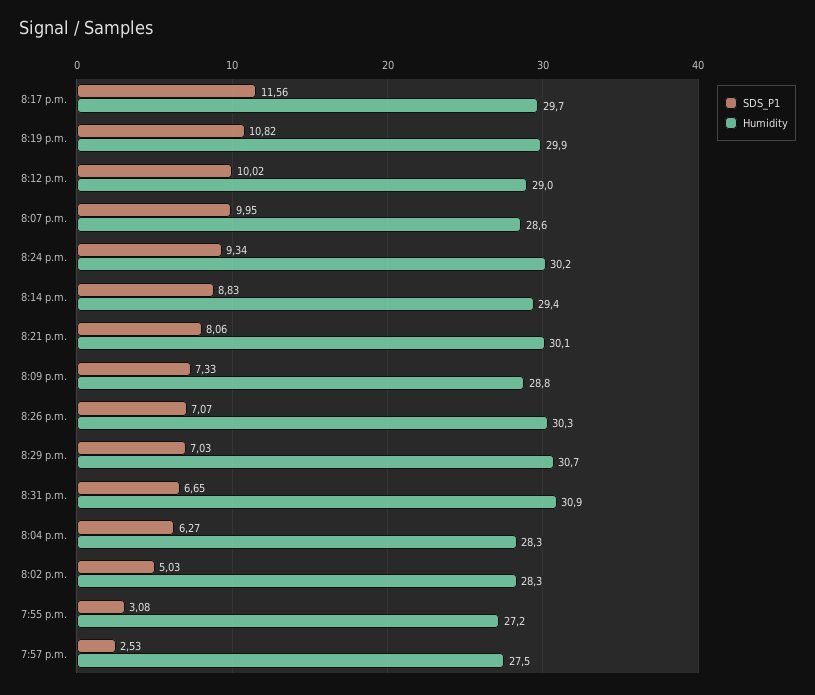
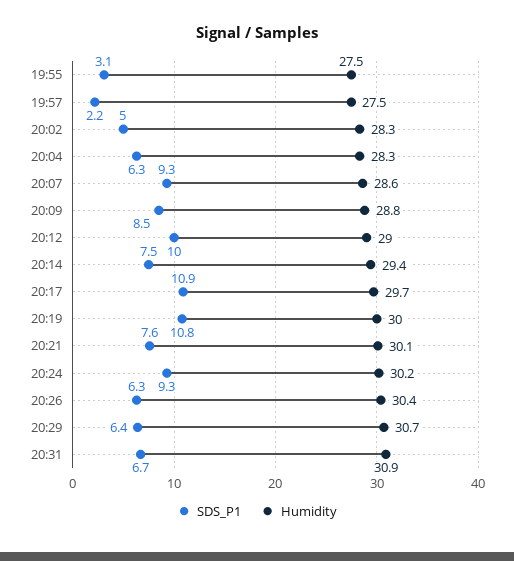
  {
    "SDS_P1": {
-     "8:17 p.m.": 11.56,
+     "8:17 p.m.": 10.9,
      "8:19 p.m.": 10.82,
      "8:12 p.m.": 10.02,
-     "8:07 p.m.": 9.95,
+     "8:07 p.m.": 9.3,
      "8:24 p.m.": 9.34,
-     "8:14 p.m.": 8.83,
+     "8:14 p.m.": 7.5,
-     "8:21 p.m.": 8.06,
+     "8:21 p.m.": 7.6,
-     "8:09 p.m.": 7.33,
+     "8:09 p.m.": 8.5,
-     "8:26 p.m.": 7.07,
+     "8:26 p.m.": 6.3,
-     "8:29 p.m.": 7.03,
+     "8:29 p.m.": 6.4,
      "8:31 p.m.": 6.65,
      "8:04 p.m.": 6.27,
      "8:02 p.m.": 5.03,
      "7:55 p.m.": 3.08,
-     "7:57 p.m.": 2.53
+     "7:57 p.m.": 2.2
    },
    "Humidity": {
      "8:17 p.m.": 29.7,
-     "8:19 p.m.": 29.9,
+     "8:19 p.m.": 30,
      "8:12 p.m.": 29,
      "8:07 p.m.": 28.6,
      "8:24 p.m.": 30.2,
      "8:14 p.m.": 29.4,
      "8:21 p.m.": 30.1,
      "8:09 p.m.": 28.8,
-     "8:26 p.m.": 30.3,
+     "8:26 p.m.": 30.4,
      "8:29 p.m.": 30.7,
      "8:31 p.m.": 30.9,
      "8:04 p.m.": 28.3,
      "8:02 p.m.": 28.3,
-     "7:55 p.m.": 27.2,
+     "7:55 p.m.": 27.5,
      "7:57 p.m.": 27.5
    }
  }

